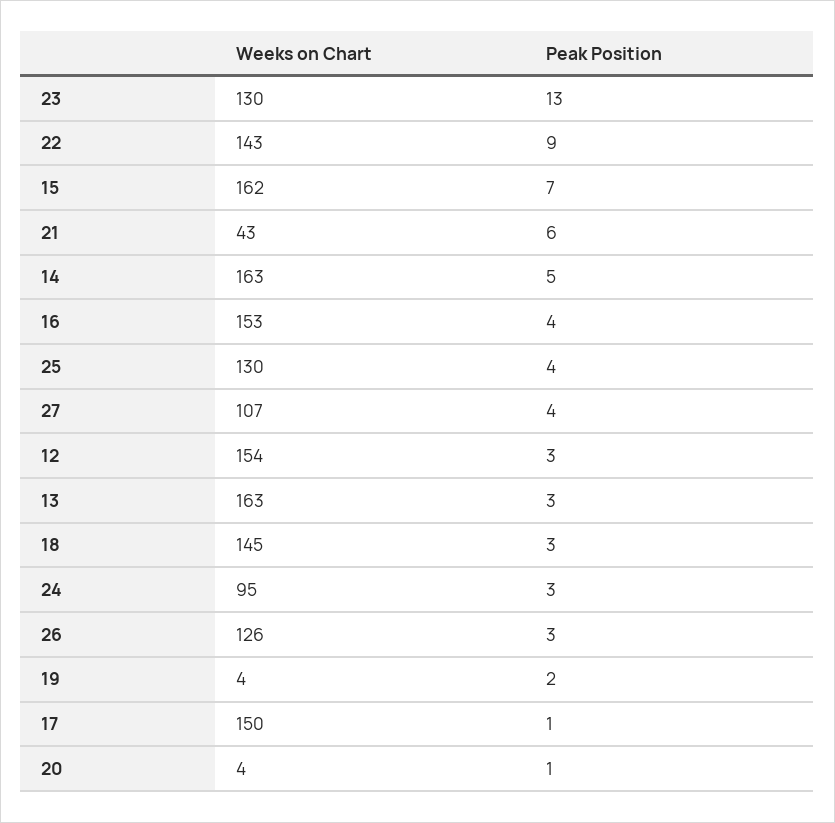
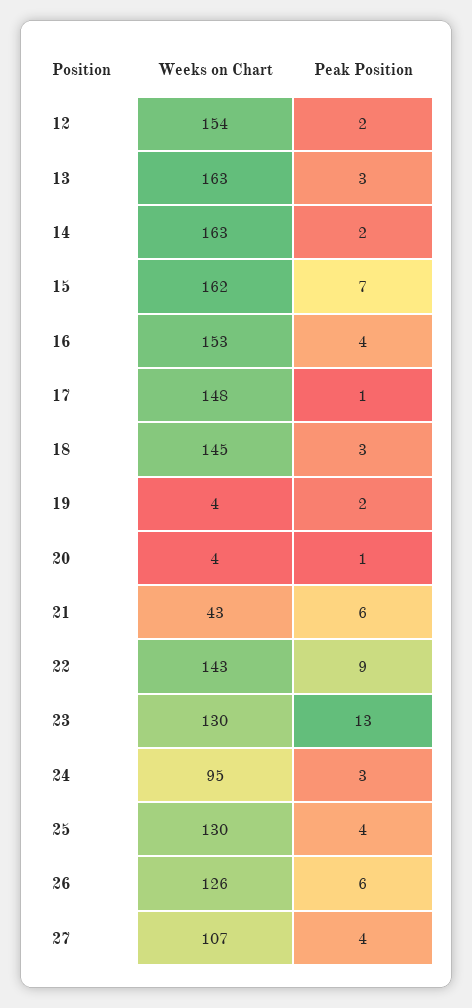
  {
    "Weeks on Chart": {
      "23": 130,
      "22": 143,
      "15": 162,
      "21": 43,
      "14": 163,
      "16": 153,
      "25": 130,
      "27": 107,
      "12": 154,
      "13": 163,
      "18": 145,
      "24": 95,
      "26": 126,
      "19": 4,
-     "17": 150,
+     "17": 148,
      "20": 4
    },
    "Peak Position": {
      "23": 13,
      "22": 9,
      "15": 7,
      "21": 6,
-     "14": 5,
+     "14": 2,
      "16": 4,
      "25": 4,
      "27": 4,
-     "12": 3,
+     "12": 2,
      "13": 3,
      "18": 3,
      "24": 3,
-     "26": 3,
+     "26": 6,
      "19": 2,
      "17": 1,
      "20": 1
    }
  }

